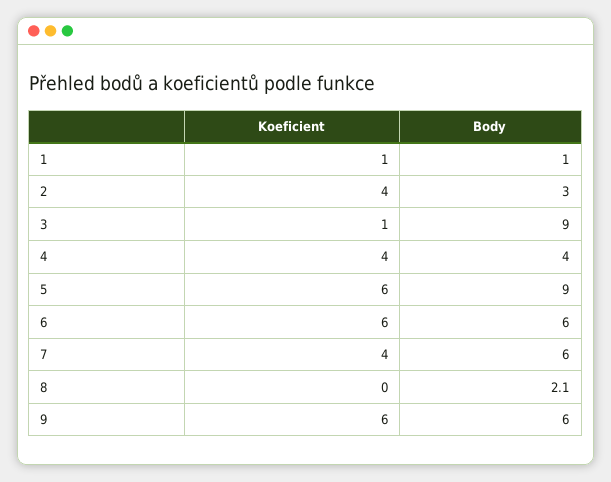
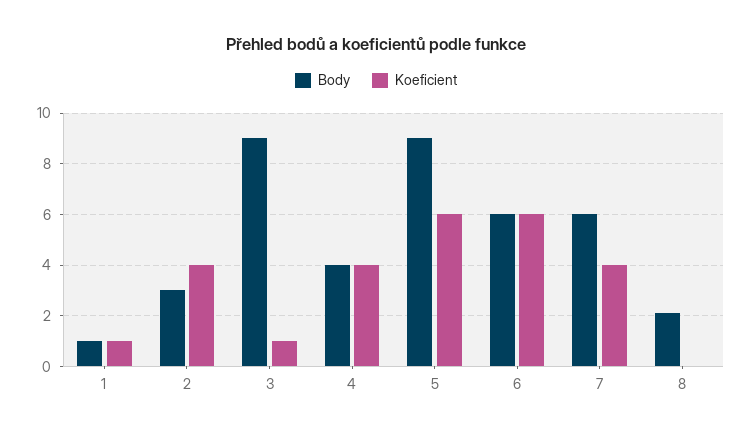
  {
    "Koeficient": {
      "1": 1,
      "2": 4,
      "3": 1,
      "4": 4,
      "5": 6,
      "6": 6,
      "7": 4,
-     "8": 0,
+     "8": 0
-     "9": 6
    },
    "Body": {
      "1": 1,
      "2": 3,
      "3": 9,
      "4": 4,
      "5": 9,
      "6": 6,
      "7": 6,
-     "8": 2.1,
+     "8": 2.1
-     "9": 6
    }
  }

